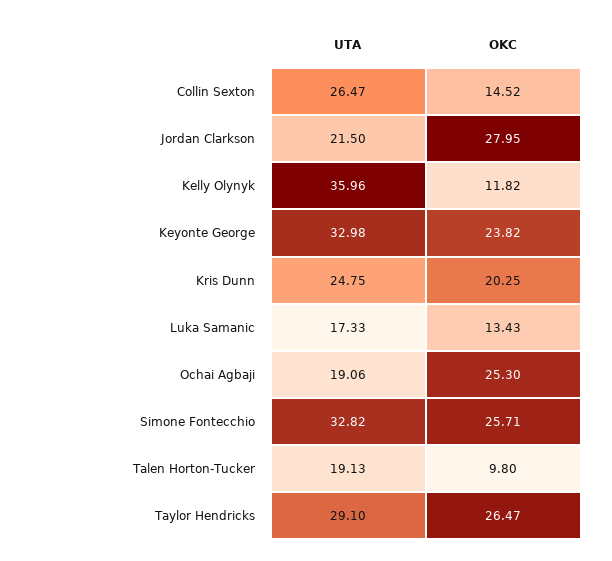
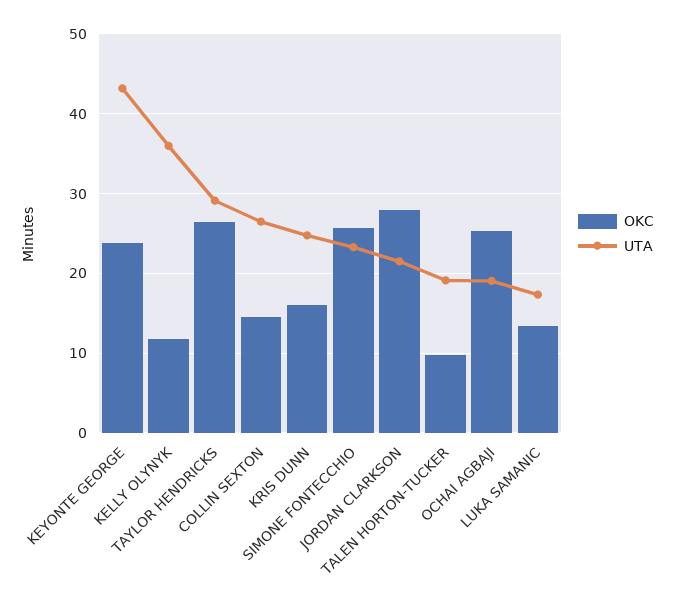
  {
    "UTA": {
      "Collin Sexton": 26.47,
      "Jordan Clarkson": 21.5,
      "Kelly Olynyk": 35.96,
-     "Keyonte George": 32.98,
+     "Keyonte George": 43,
      "Kris Dunn": 24.75,
      "Luka Samanic": 17.33,
      "Ochai Agbaji": 19.06,
-     "Simone Fontecchio": 32.82,
+     "Simone Fontecchio": 23,
      "Talen Horton-Tucker": 19.13,
      "Taylor Hendricks": 29.1
    },
    "OKC": {
      "Collin Sexton": 14.52,
      "Jordan Clarkson": 27.95,
      "Kelly Olynyk": 11.82,
      "Keyonte George": 23.82,
-     "Kris Dunn": 20.25,
+     "Kris Dunn": 16,
      "Luka Samanic": 13.43,
      "Ochai Agbaji": 25.3,
      "Simone Fontecchio": 25.71,
      "Talen Horton-Tucker": 9.8,
      "Taylor Hendricks": 26.47
    }
  }

